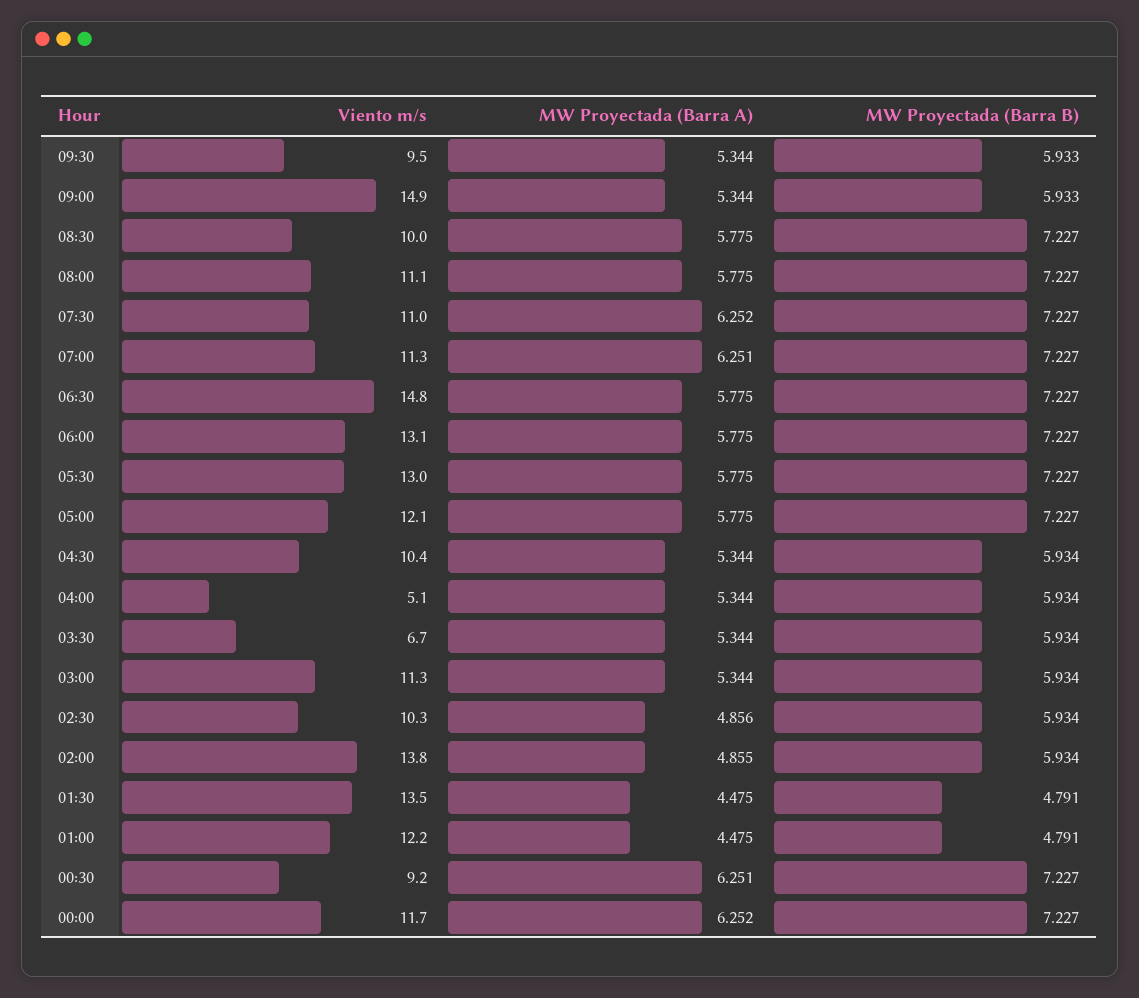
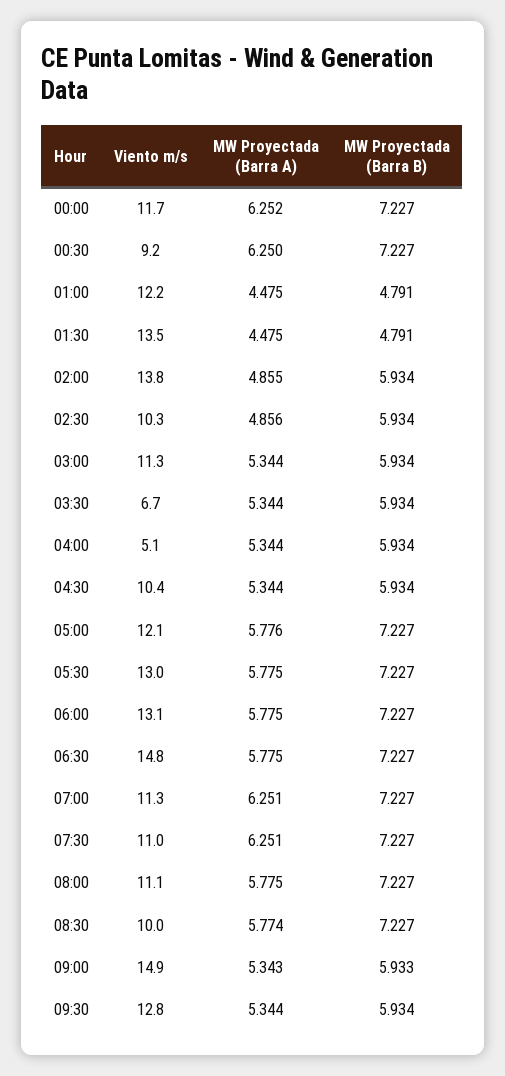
  {
    "Viento m/s": {
-     "09:30": 9.5,
+     "09:30": 12.8,
      "09:00": 14.9,
      "08:30": 10,
      "08:00": 11.1,
      "07:30": 11,
      "07:00": 11.3,
      "06:30": 14.8,
      "06:00": 13.1,
      "05:30": 13,
      "05:00": 12.1,
      "04:30": 10.4,
      "04:00": 5.1,
      "03:30": 6.7,
      "03:00": 11.3,
      "02:30": 10.3,
      "02:00": 13.8,
      "01:30": 13.5,
      "01:00": 12.2,
      "00:30": 9.2,
      "00:00": 11.7
    },
    "MW Proyectada (Barra A)": {
      "09:30": 5.344,
-     "09:00": 5.344,
+     "09:00": 5.343,
-     "08:30": 5.775,
+     "08:30": 5.774,
      "08:00": 5.775,
-     "07:30": 6.252,
+     "07:30": 6.251,
      "07:00": 6.251,
      "06:30": 5.775,
      "06:00": 5.775,
      "05:30": 5.775,
-     "05:00": 5.775,
+     "05:00": 5.776,
      "04:30": 5.344,
      "04:00": 5.344,
      "03:30": 5.344,
      "03:00": 5.344,
      "02:30": 4.856,
      "02:00": 4.855,
      "01:30": 4.475,
      "01:00": 4.475,
-     "00:30": 6.251,
+     "00:30": 6.25,
      "00:00": 6.252
    },
    "MW Proyectada (Barra B)": {
-     "09:30": 5.933,
+     "09:30": 5.934,
      "09:00": 5.933,
      "08:30": 7.227,
      "08:00": 7.227,
      "07:30": 7.227,
      "07:00": 7.227,
      "06:30": 7.227,
      "06:00": 7.227,
      "05:30": 7.227,
      "05:00": 7.227,
      "04:30": 5.934,
      "04:00": 5.934,
      "03:30": 5.934,
      "03:00": 5.934,
      "02:30": 5.934,
      "02:00": 5.934,
      "01:30": 4.791,
      "01:00": 4.791,
      "00:30": 7.227,
      "00:00": 7.227
    }
  }

